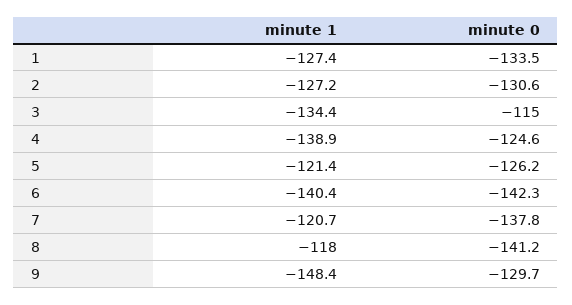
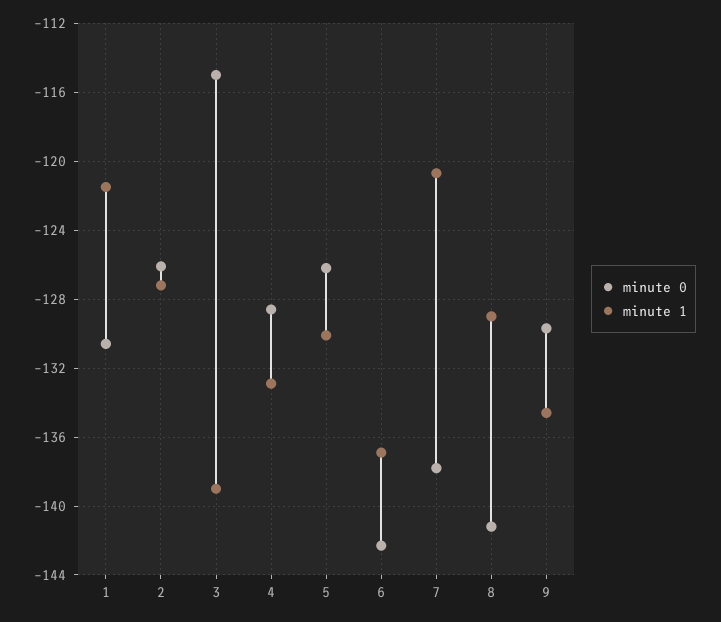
  {
    "minute 1": {
-     "1": -127.4,
+     "1": -121.5,
      "2": -127.2,
-     "3": -134.4,
+     "3": -139,
-     "4": -138.9,
+     "4": -133,
-     "5": -121.4,
+     "5": -130,
-     "6": -140.4,
+     "6": -137,
      "7": -120.7,
-     "8": -118,
+     "8": -129,
-     "9": -148.4
+     "9": -134.5
    },
    "minute 0": {
-     "1": -133.5,
+     "1": -130.5,
-     "2": -130.6,
+     "2": -126,
      "3": -115,
-     "4": -124.6,
+     "4": -128.5,
      "5": -126.2,
      "6": -142.3,
      "7": -137.8,
      "8": -141.2,
      "9": -129.7
    }
  }

